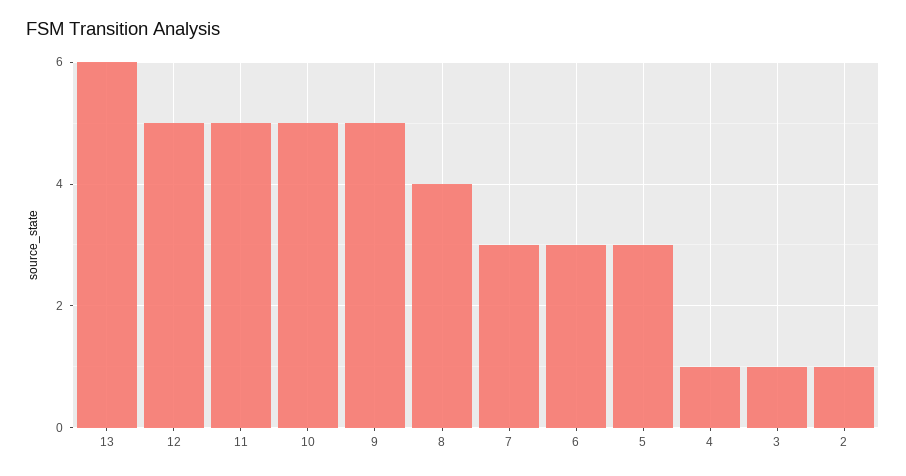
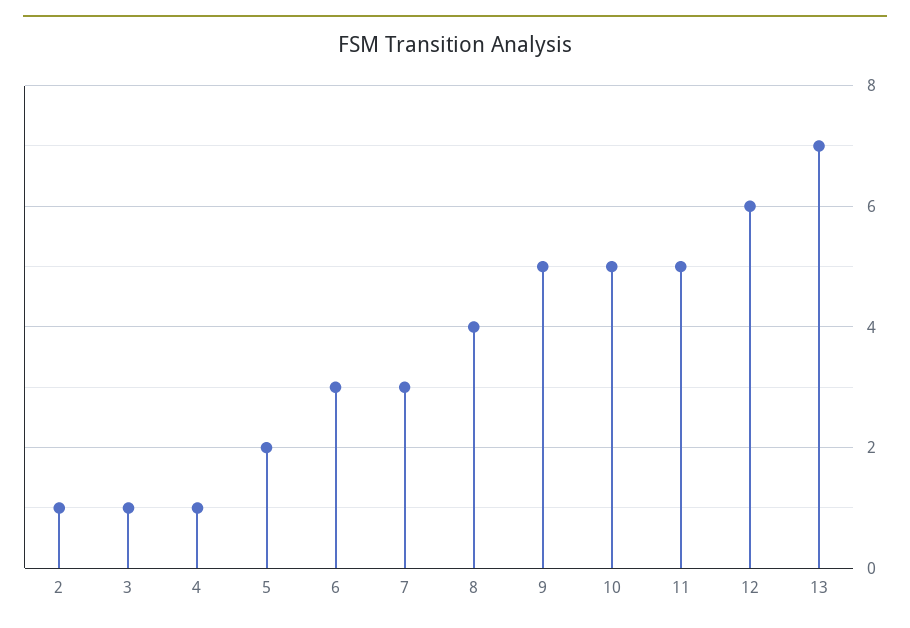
  {
-   "13": 6,
+   "13": 7,
-   "12": 5,
+   "12": 6,
    "11": 5,
    "10": 5,
    "9": 5,
    "8": 4,
    "7": 3,
    "6": 3,
-   "5": 3,
+   "5": 2,
    "4": 1,
    "3": 1,
    "2": 1
  }

